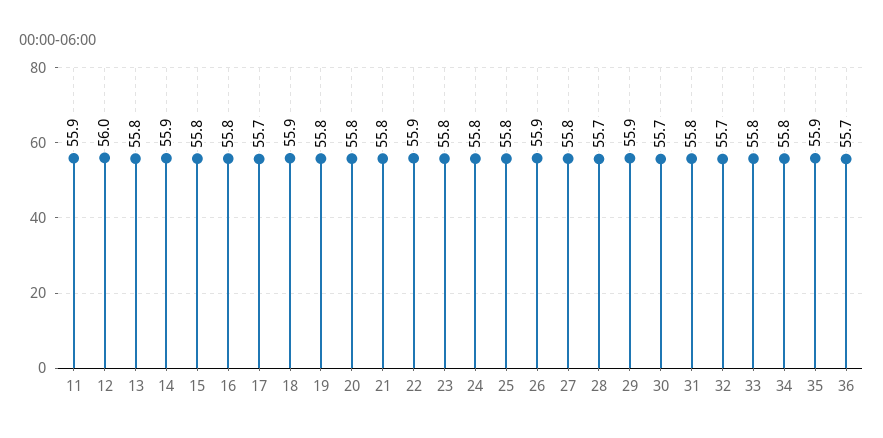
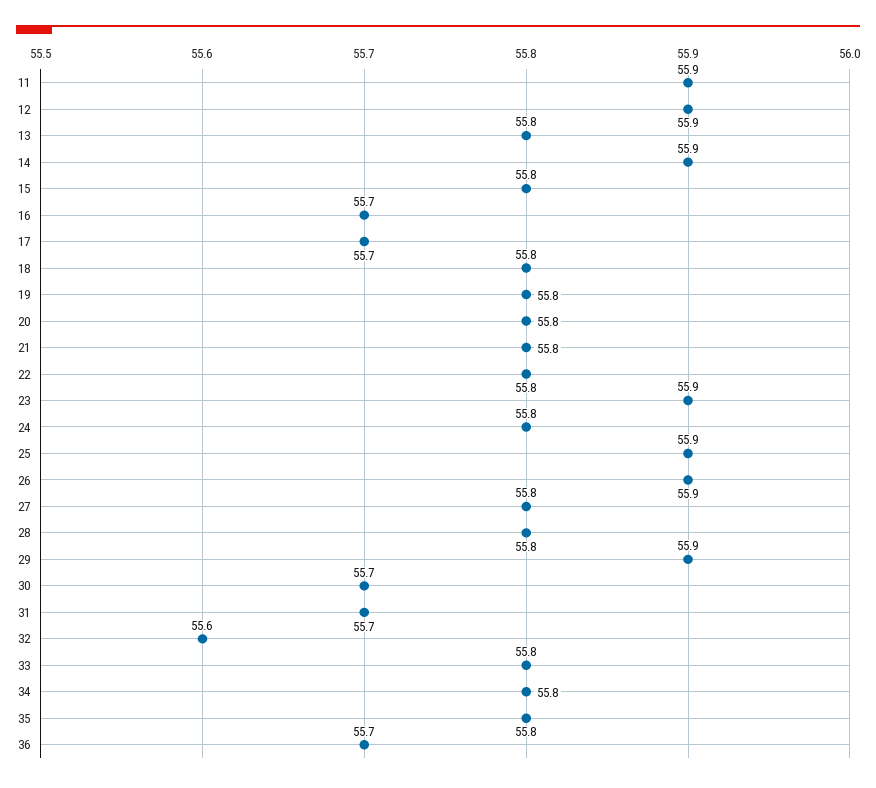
  {
    "11": 55.9,
-   "12": 56,
+   "12": 55.9,
    "13": 55.8,
    "14": 55.9,
    "15": 55.8,
-   "16": 55.8,
+   "16": 55.7,
    "17": 55.7,
-   "18": 55.9,
+   "18": 55.8,
    "19": 55.8,
    "20": 55.8,
    "21": 55.8,
-   "22": 55.9,
+   "22": 55.8,
-   "23": 55.8,
+   "23": 55.9,
    "24": 55.8,
-   "25": 55.8,
+   "25": 55.9,
    "26": 55.9,
    "27": 55.8,
-   "28": 55.7,
+   "28": 55.8,
    "29": 55.9,
    "30": 55.7,
-   "31": 55.8,
+   "31": 55.7,
-   "32": 55.7,
+   "32": 55.6,
    "33": 55.8,
    "34": 55.8,
-   "35": 55.9,
+   "35": 55.8,
    "36": 55.7
  }

